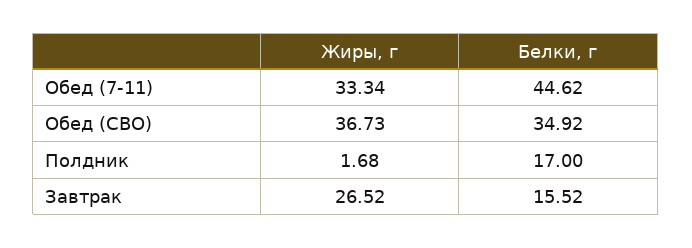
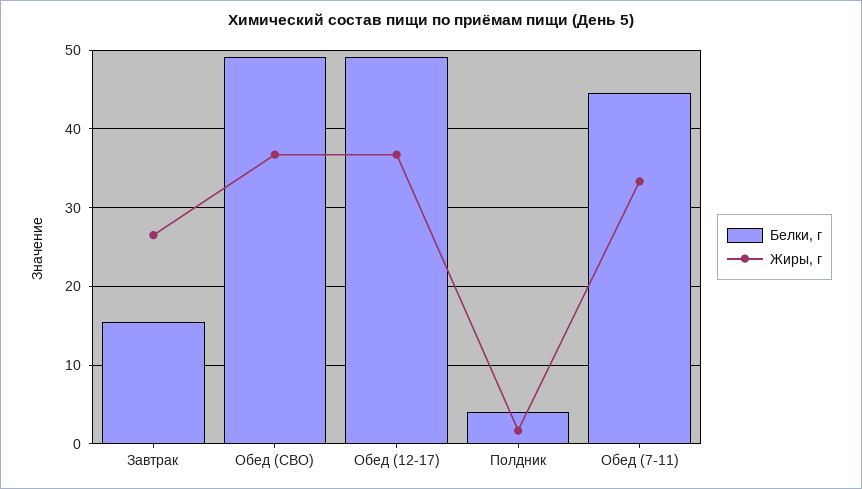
  {
    "Жиры, г": {
      "Обед (7-11)": 33.34,
      "Обед (СВО)": 36.73,
      "Полдник": 1.68,
-     "Завтрак": 26.52
+     "Завтрак": 26.52,
+     "Обед (12-17)": 37
    },
    "Белки, г": {
      "Обед (7-11)": 44.62,
-     "Обед (СВО)": 34.92,
+     "Обед (СВО)": 49,
-     "Полдник": 17,
+     "Полдник": 4,
-     "Завтрак": 15.52
+     "Завтрак": 15.52,
+     "Обед (12-17)": 49
    }
  }

